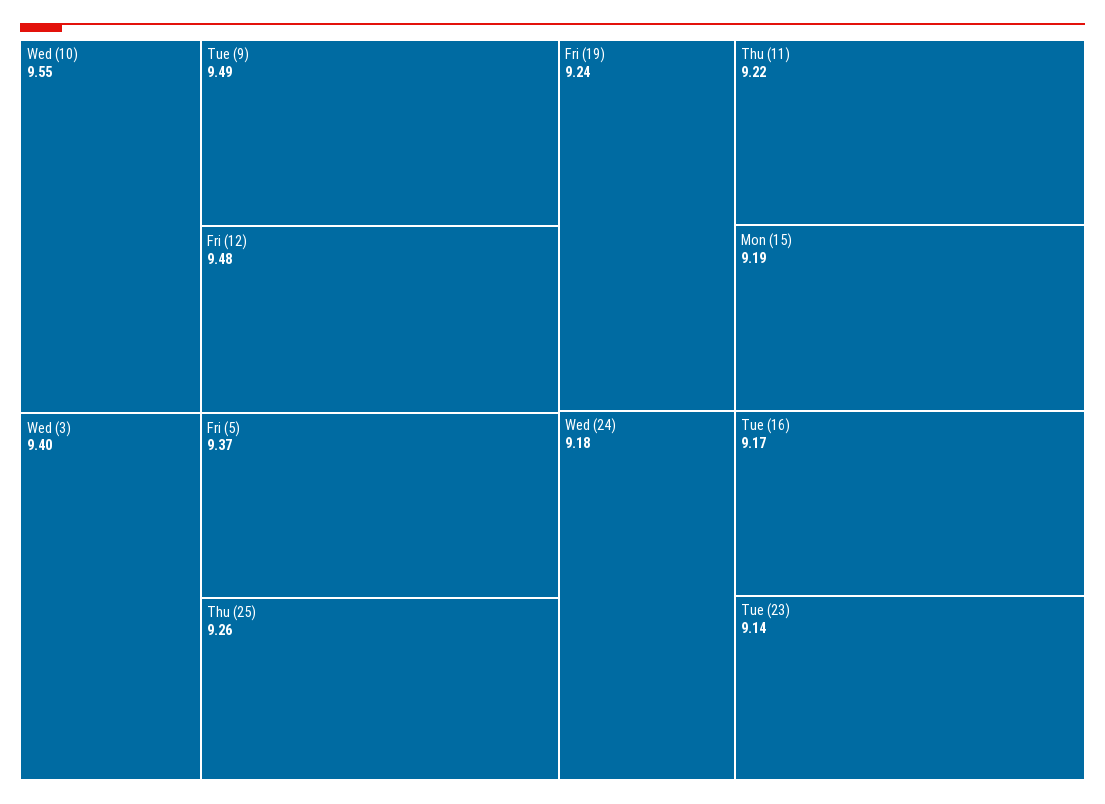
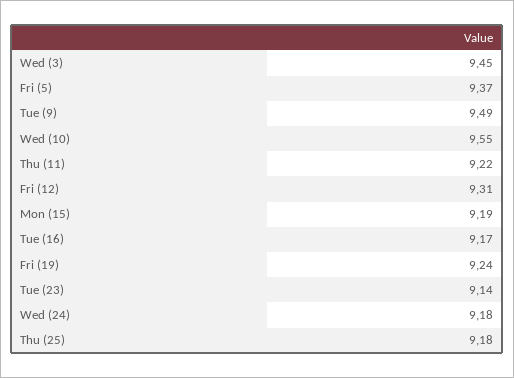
  {
    "Wed (10)": 9.55,
    "Tue (9)": 9.49,
-   "Fri (12)": 9.48,
+   "Fri (12)": 9.31,
-   "Wed (3)": 9.4,
+   "Wed (3)": 9.45,
    "Fri (5)": 9.37,
-   "Thu (25)": 9.26,
+   "Thu (25)": 9.18,
    "Fri (19)": 9.24,
    "Thu (11)": 9.22,
    "Mon (15)": 9.19,
    "Wed (24)": 9.18,
    "Tue (16)": 9.17,
    "Tue (23)": 9.14
  }

